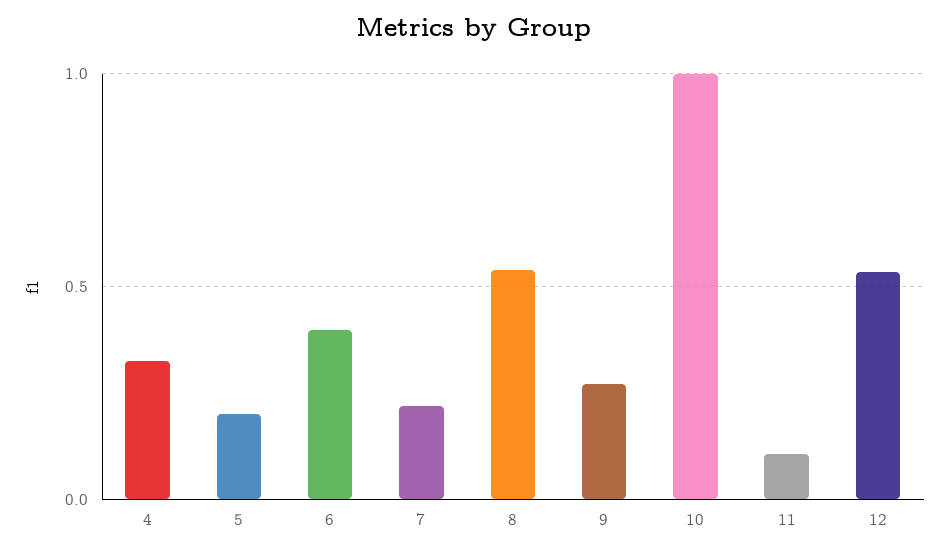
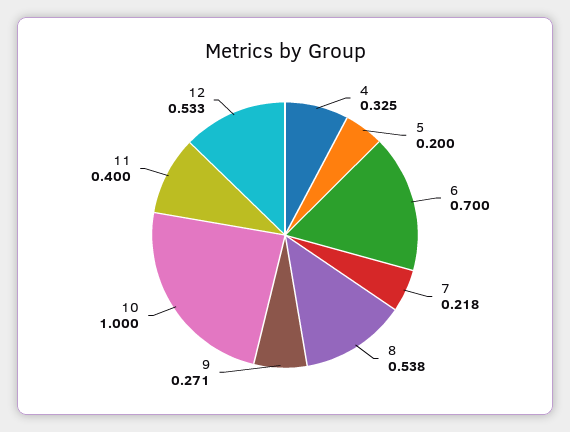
  {
    "4": 0.325,
    "5": 0.2,
-   "6": 0.4,
+   "6": 0.7,
    "7": 0.218,
    "8": 0.538,
    "9": 0.271,
    "10": 1,
-   "11": 0.1,
+   "11": 0.4,
    "12": 0.533
  }

